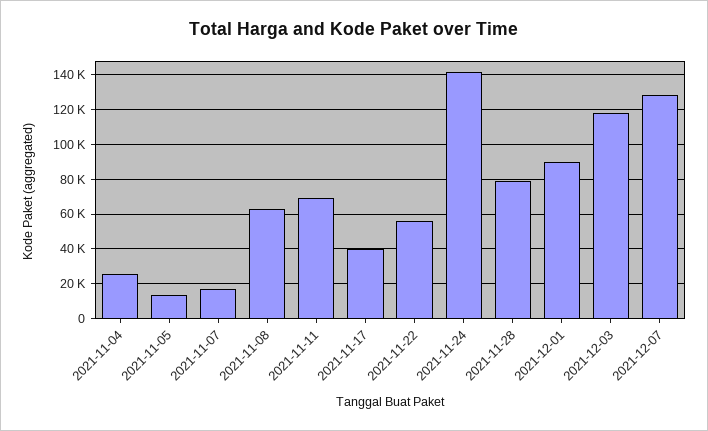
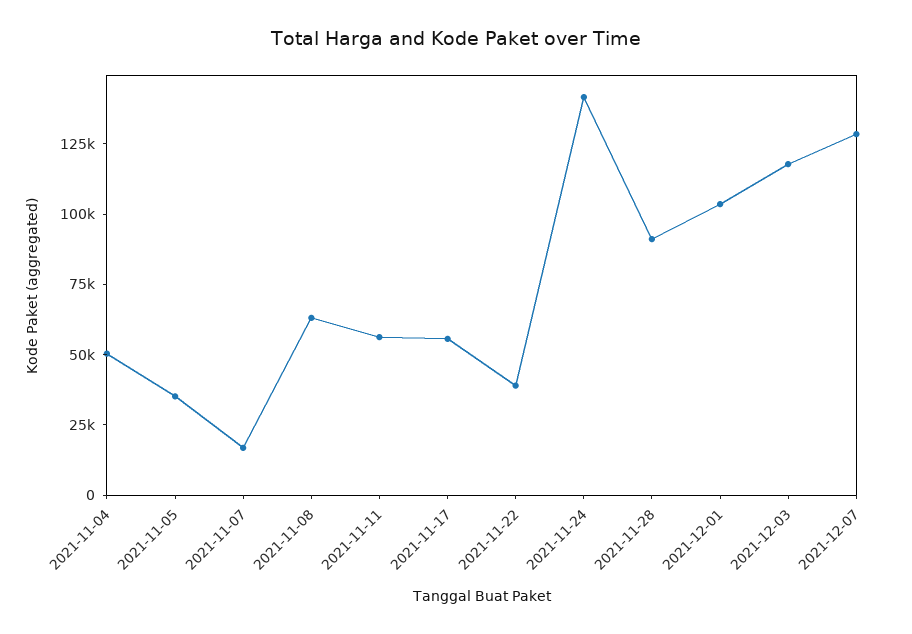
  {
-   "2021-11-04": 25000,
+   "2021-11-04": 50000,
-   "2021-11-05": 15000,
+   "2021-11-05": 35000,
    "2021-11-07": 15000,
    "2021-11-08": 65000,
-   "2021-11-11": 70000,
+   "2021-11-11": 55000,
-   "2021-11-17": 40000,
+   "2021-11-17": 55000,
-   "2021-11-22": 55000,
+   "2021-11-22": 40000,
    "2021-11-24": 140000,
-   "2021-11-28": 80000,
+   "2021-11-28": 90000,
-   "2021-12-01": 90000,
+   "2021-12-01": 105000,
    "2021-12-03": 120000,
    "2021-12-07": 130000
  }

